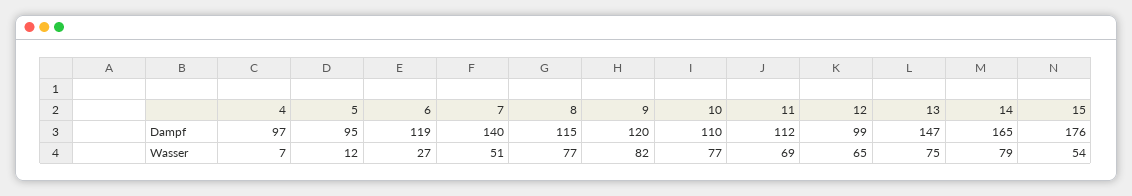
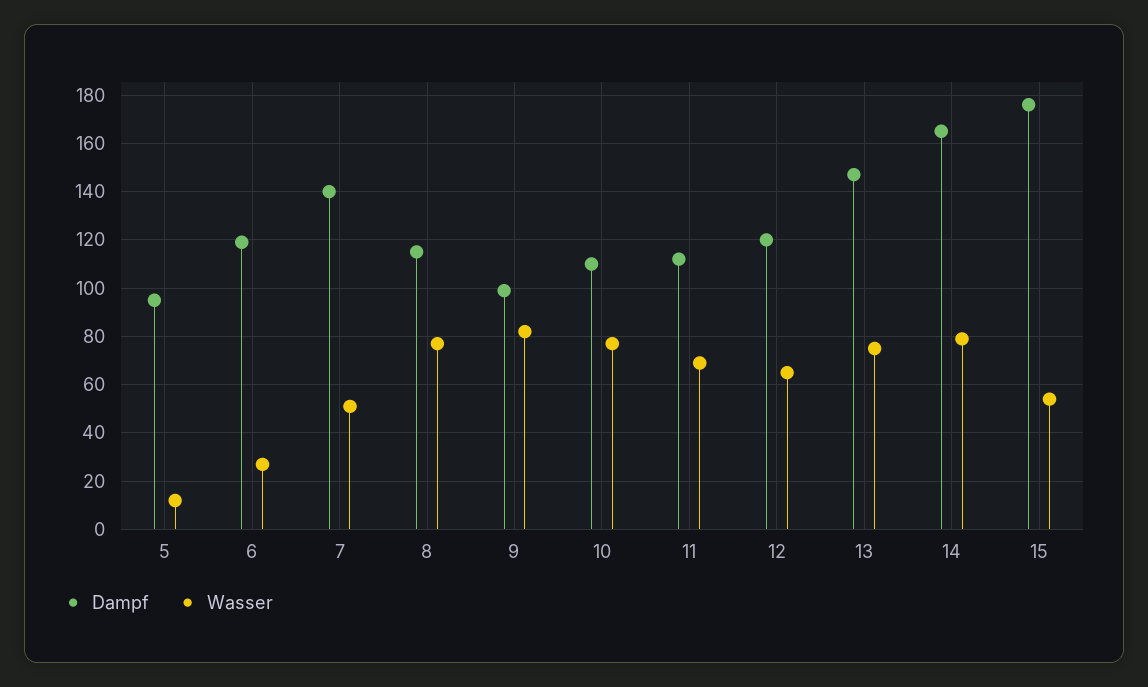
  {
    "Dampf": {
-     "4": 97,
      "5": 95,
      "6": 119,
      "7": 140,
      "8": 115,
-     "9": 120,
+     "9": 100,
      "10": 110,
      "11": 112,
-     "12": 99,
+     "12": 120,
      "13": 147,
      "14": 165,
      "15": 176
    },
    "Wasser": {
-     "4": 7,
      "5": 12,
      "6": 27,
      "7": 51,
      "8": 77,
      "9": 82,
      "10": 77,
      "11": 69,
      "12": 65,
      "13": 75,
      "14": 79,
      "15": 54
    }
  }

